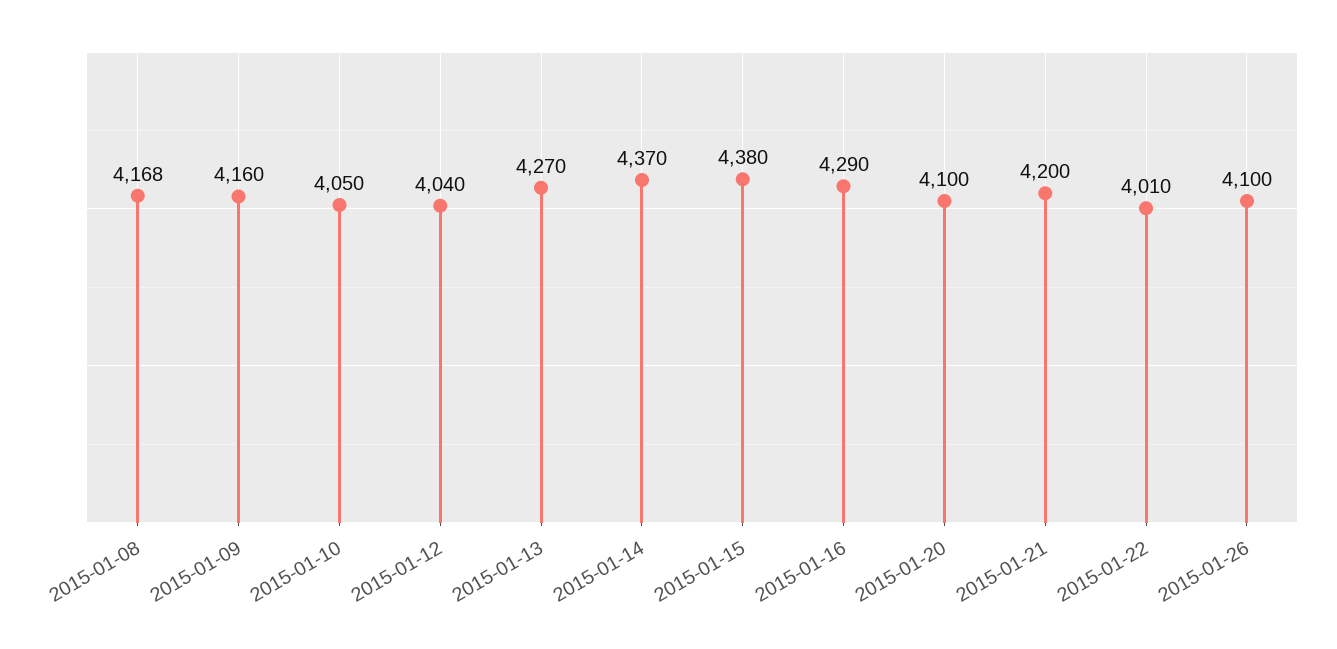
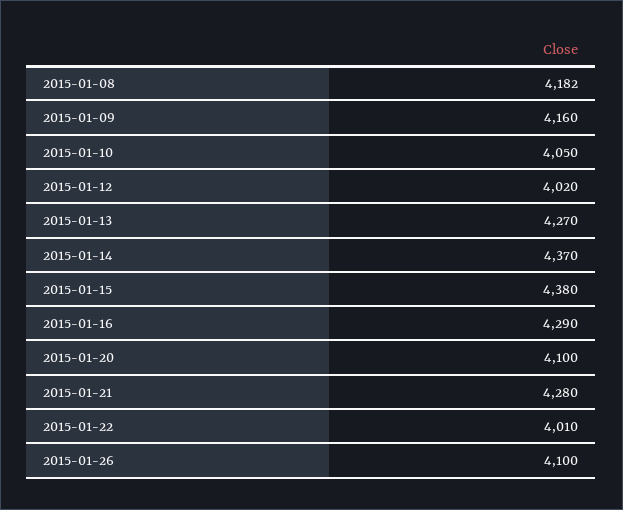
  {
-   "2015-01-08": 4168,
+   "2015-01-08": 4182,
    "2015-01-09": 4160,
    "2015-01-10": 4050,
-   "2015-01-12": 4040,
+   "2015-01-12": 4020,
    "2015-01-13": 4270,
    "2015-01-14": 4370,
    "2015-01-15": 4380,
    "2015-01-16": 4290,
    "2015-01-20": 4100,
-   "2015-01-21": 4200,
+   "2015-01-21": 4280,
    "2015-01-22": 4010,
    "2015-01-26": 4100
  }

